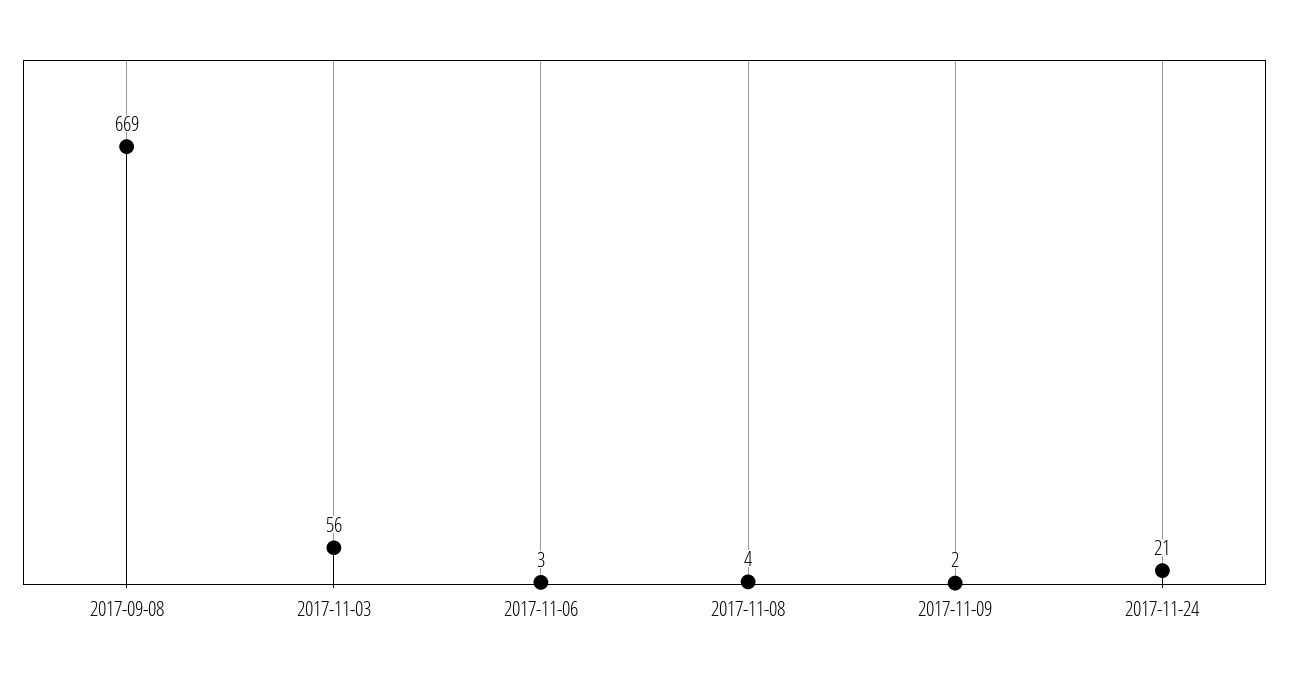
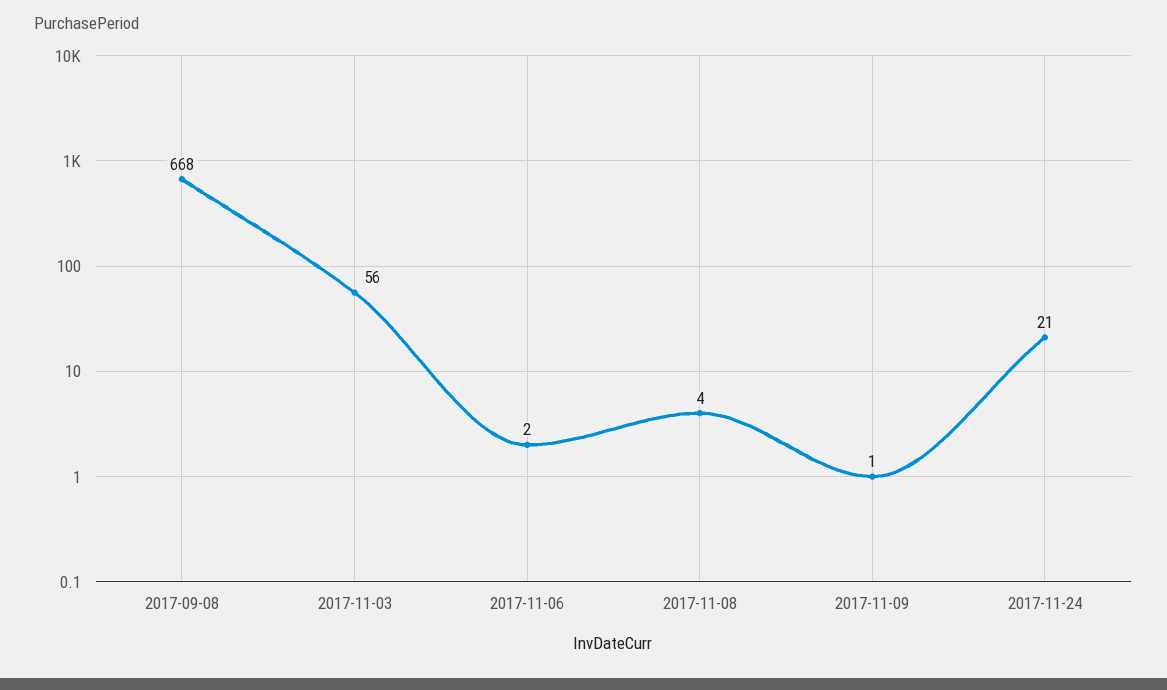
  {
-   "2017-09-08": 669,
+   "2017-09-08": 668,
    "2017-11-03": 56,
-   "2017-11-06": 3,
+   "2017-11-06": 2,
    "2017-11-08": 4,
-   "2017-11-09": 2,
+   "2017-11-09": 1,
    "2017-11-24": 21
  }

